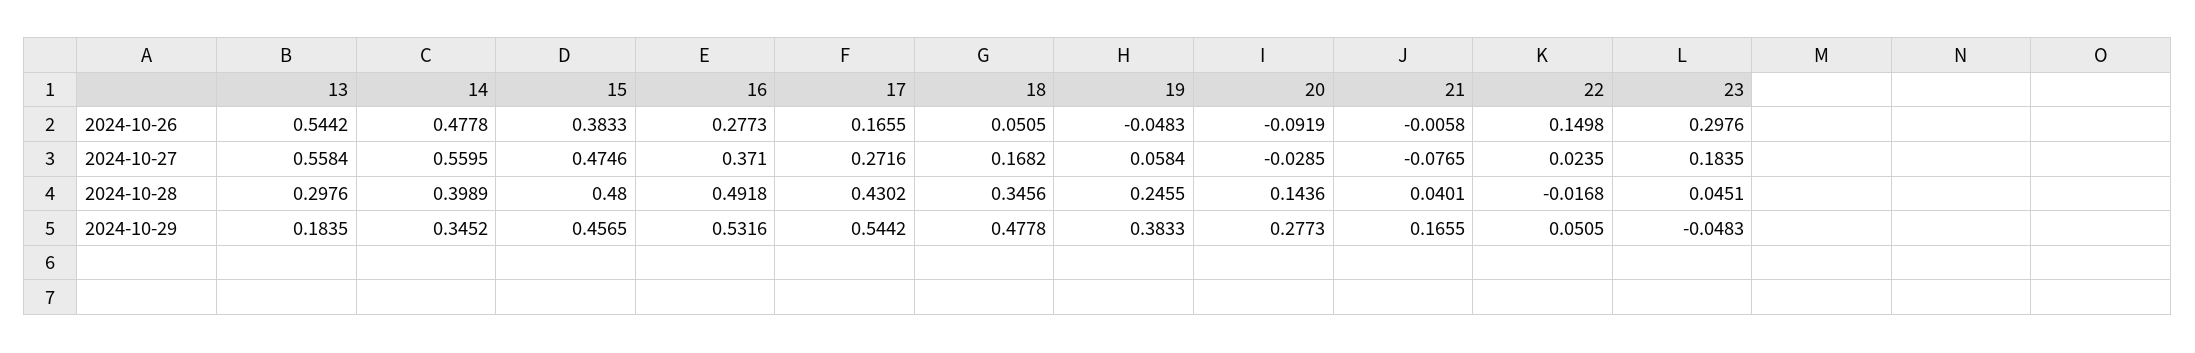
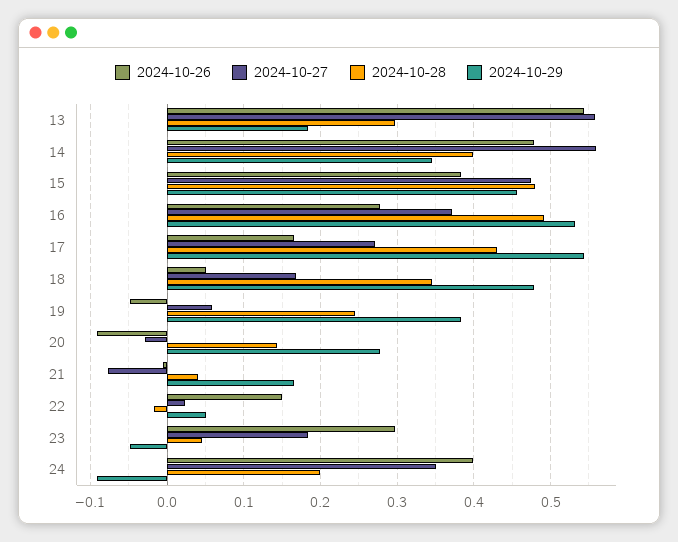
  {
    "2024-10-26": {
      "13": 0.5442,
      "14": 0.4778,
      "15": 0.3833,
      "16": 0.2773,
      "17": 0.1655,
      "18": 0.0505,
      "19": -0.0483,
      "20": -0.0919,
      "21": -0.0058,
      "22": 0.1498,
-     "23": 0.2976
+     "23": 0.2976,
+     "24": 0.4
    },
    "2024-10-27": {
      "13": 0.5584,
      "14": 0.5595,
      "15": 0.4746,
      "16": 0.371,
      "17": 0.2716,
      "18": 0.1682,
      "19": 0.0584,
      "20": -0.0285,
      "21": -0.0765,
      "22": 0.0235,
-     "23": 0.1835
+     "23": 0.1835,
+     "24": 0.35
    },
    "2024-10-28": {
      "13": 0.2976,
      "14": 0.3989,
      "15": 0.48,
      "16": 0.4918,
      "17": 0.4302,
      "18": 0.3456,
      "19": 0.2455,
      "20": 0.1436,
      "21": 0.0401,
      "22": -0.0168,
-     "23": 0.0451
+     "23": 0.0451,
+     "24": 0.2
    },
    "2024-10-29": {
      "13": 0.1835,
      "14": 0.3452,
      "15": 0.4565,
      "16": 0.5316,
      "17": 0.5442,
      "18": 0.4778,
      "19": 0.3833,
      "20": 0.2773,
      "21": 0.1655,
      "22": 0.0505,
-     "23": -0.0483
+     "23": -0.0483,
+     "24": -0.09
    }
  }

